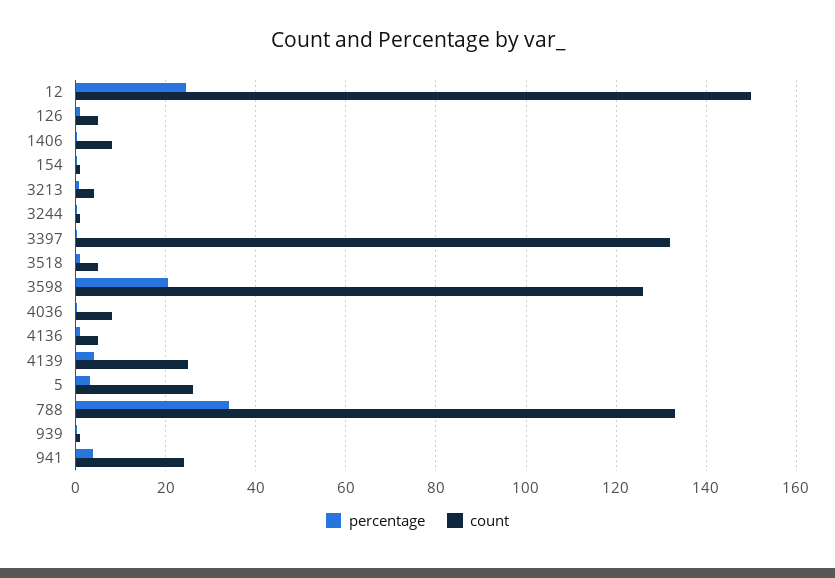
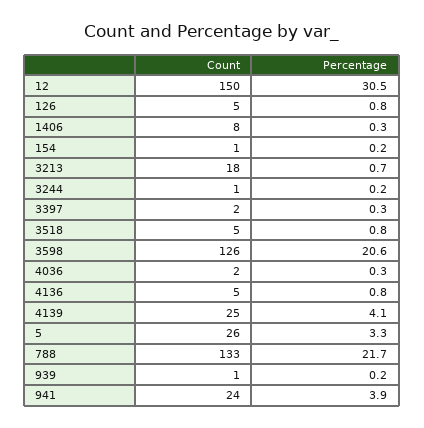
  {
    "percentage": {
-     "12": 24,
+     "12": 30.5,
      "126": 0.8,
      "1406": 0.3,
      "154": 0.2,
      "3213": 0.7,
      "3244": 0.2,
      "3397": 0.3,
      "3518": 0.8,
      "3598": 20.6,
      "4036": 0.3,
      "4136": 0.8,
      "4139": 4.1,
      "5": 3.3,
-     "788": 34,
+     "788": 21.7,
      "939": 0.2,
      "941": 3.9
    },
    "count": {
      "12": 150,
      "126": 5,
      "1406": 8,
      "154": 1,
-     "3213": 4,
+     "3213": 18,
      "3244": 1,
-     "3397": 132,
+     "3397": 2,
      "3518": 5,
      "3598": 126,
-     "4036": 8,
+     "4036": 2,
      "4136": 5,
      "4139": 25,
      "5": 26,
      "788": 133,
      "939": 1,
      "941": 24
    }
  }

